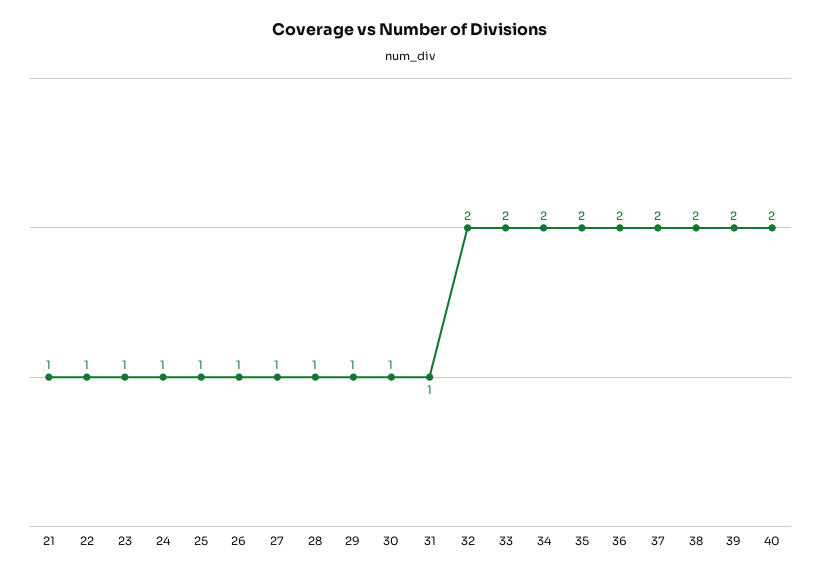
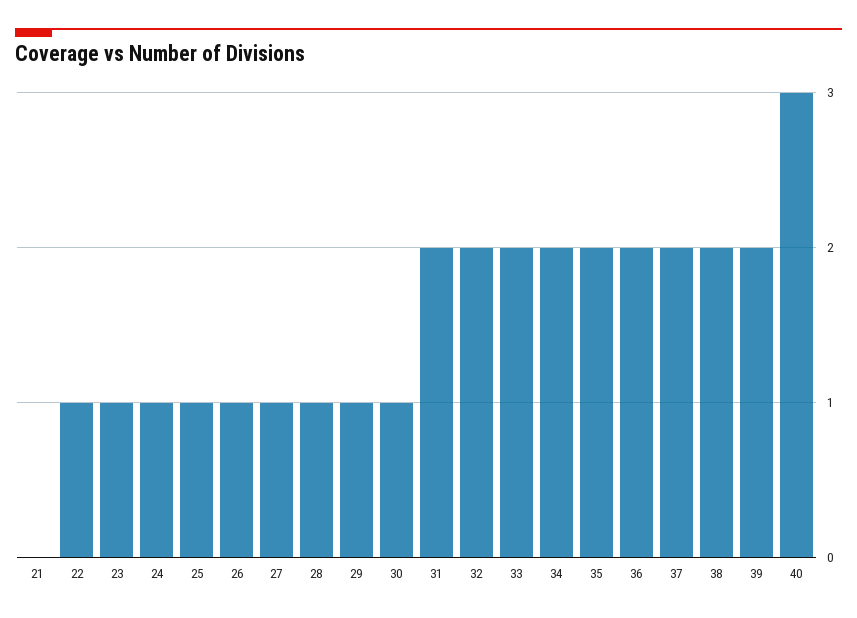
  {
-   "21": 1,
+   "21": 0,
    "22": 1,
    "23": 1,
    "24": 1,
    "25": 1,
    "26": 1,
    "27": 1,
    "28": 1,
    "29": 1,
    "30": 1,
-   "31": 1,
+   "31": 2,
    "32": 2,
    "33": 2,
    "34": 2,
    "35": 2,
    "36": 2,
    "37": 2,
    "38": 2,
    "39": 2,
-   "40": 2
+   "40": 3
  }

